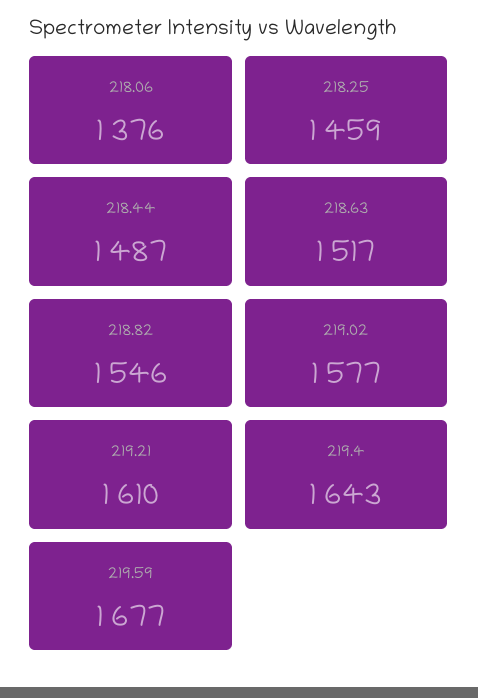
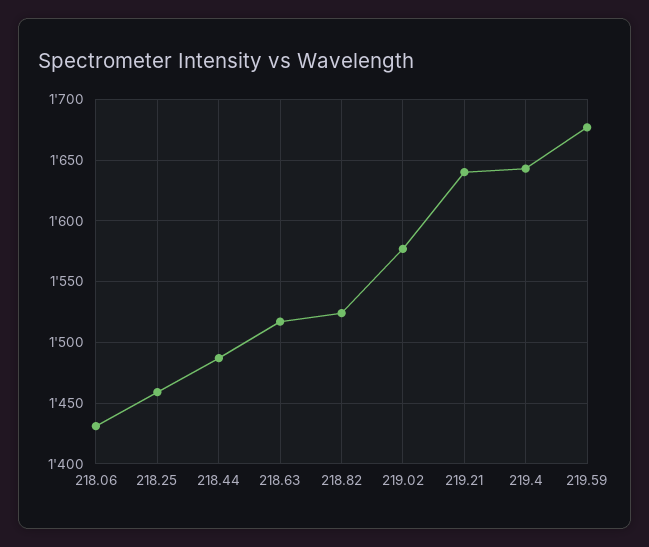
  {
-   "218.06": 1376,
+   "218.06": 1430,
    "218.25": 1459,
    "218.44": 1487,
    "218.63": 1517,
-   "218.82": 1546,
+   "218.82": 1525,
    "219.02": 1577,
-   "219.21": 1610,
+   "219.21": 1640,
    "219.4": 1643,
    "219.59": 1677
  }

